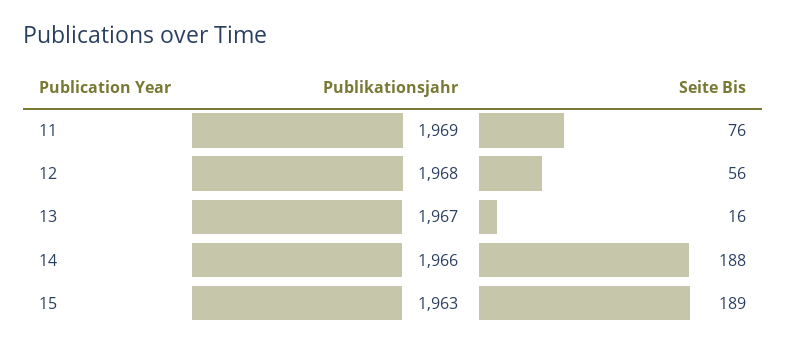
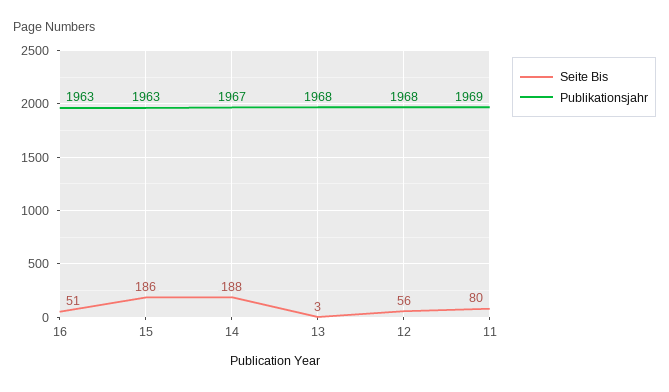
  {
    "Publikationsjahr": {
      "11": 1969,
      "12": 1968,
-     "13": 1967,
+     "13": 1968,
-     "14": 1966,
+     "14": 1967,
-     "15": 1963
+     "15": 1963,
+     "16": 1963
    },
    "Seite Bis": {
-     "11": 76,
+     "11": 80,
      "12": 56,
-     "13": 16,
+     "13": 3,
      "14": 188,
-     "15": 189
+     "15": 186,
+     "16": 51
    }
  }

